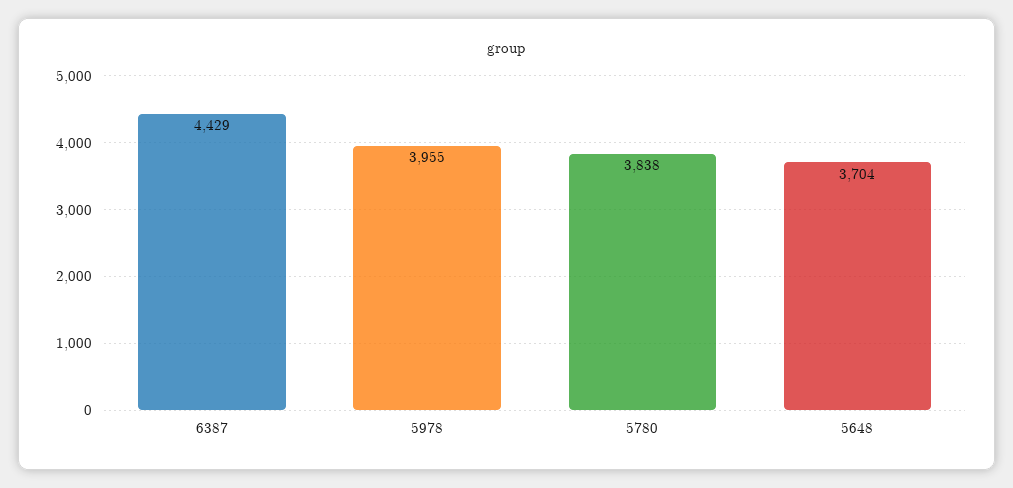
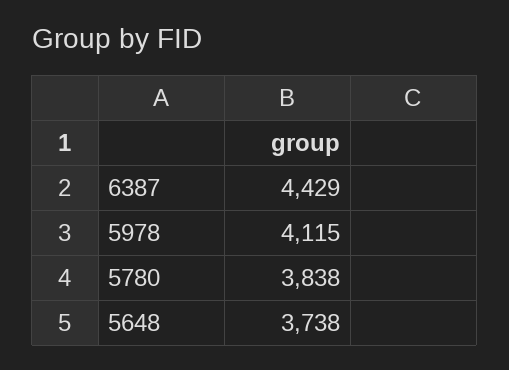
  {
    "6387": 4429,
-   "5978": 3955,
+   "5978": 4115,
    "5780": 3838,
-   "5648": 3704
+   "5648": 3738
  }

